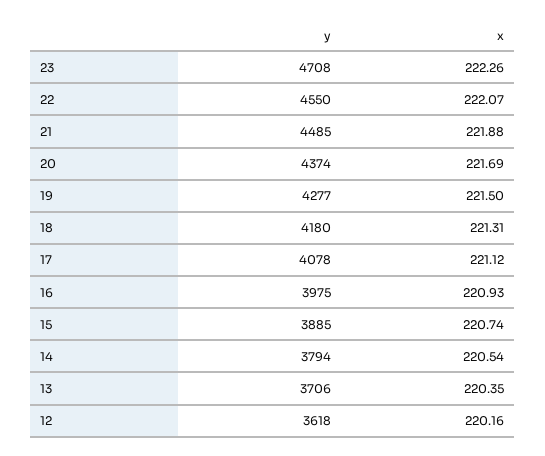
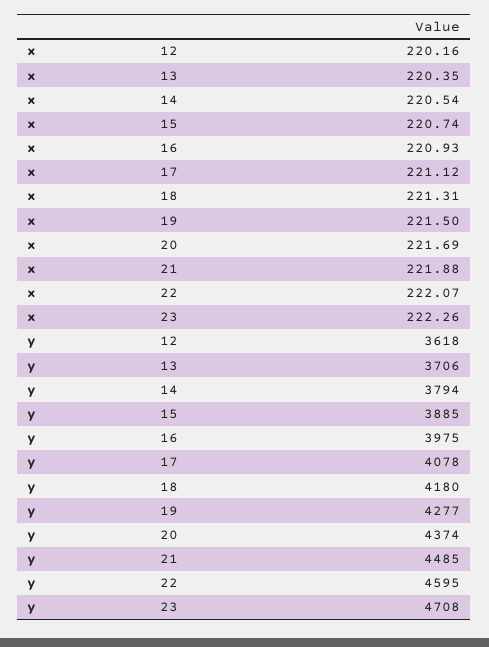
  {
    "y": {
      "23": 4708,
-     "22": 4550,
+     "22": 4595,
      "21": 4485,
      "20": 4374,
      "19": 4277,
      "18": 4180,
      "17": 4078,
      "16": 3975,
      "15": 3885,
      "14": 3794,
      "13": 3706,
      "12": 3618
    },
    "x": {
      "23": 222.26,
      "22": 222.07,
      "21": 221.88,
      "20": 221.69,
      "19": 221.5,
      "18": 221.31,
      "17": 221.12,
      "16": 220.93,
      "15": 220.74,
      "14": 220.54,
      "13": 220.35,
      "12": 220.16
    }
  }

